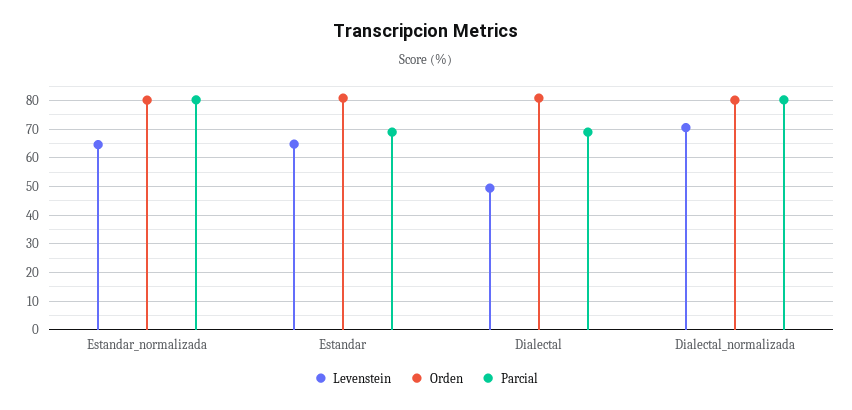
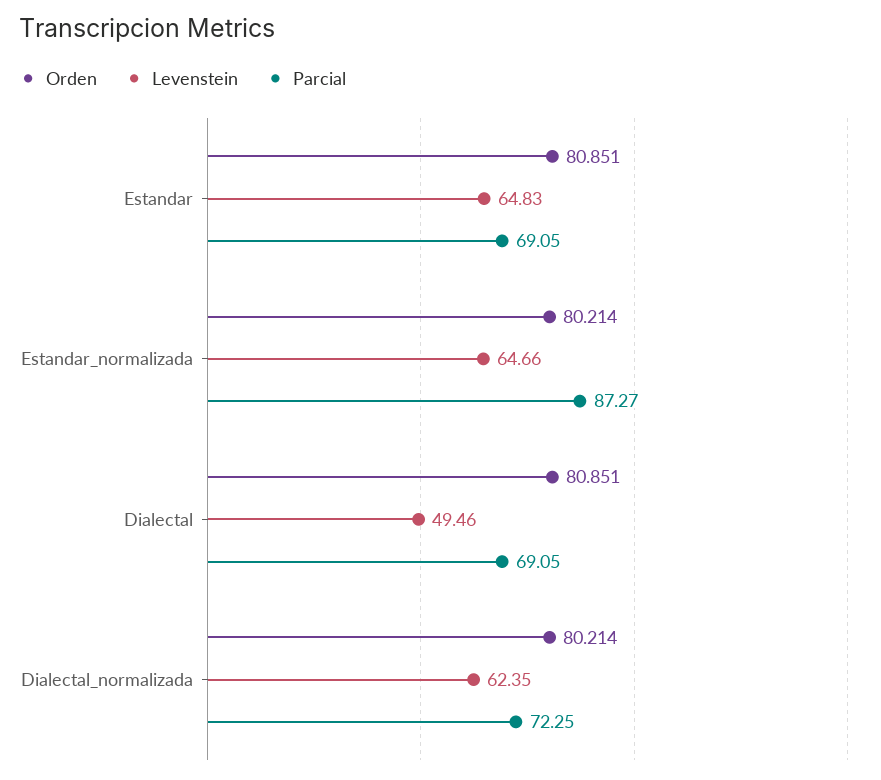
  {
    "Levenstein": {
      "Estandar_normalizada": 64.66,
      "Estandar": 64.83,
      "Dialectal": 49.46,
-     "Dialectal_normalizada": 70
+     "Dialectal_normalizada": 62.35
    },
    "Orden": {
      "Estandar_normalizada": 80.214,
      "Estandar": 80.851,
      "Dialectal": 80.851,
      "Dialectal_normalizada": 80.214
    },
    "Parcial": {
-     "Estandar_normalizada": 80,
+     "Estandar_normalizada": 87.27,
      "Estandar": 69.05,
      "Dialectal": 69.05,
-     "Dialectal_normalizada": 80
+     "Dialectal_normalizada": 72.25
    }
  }

